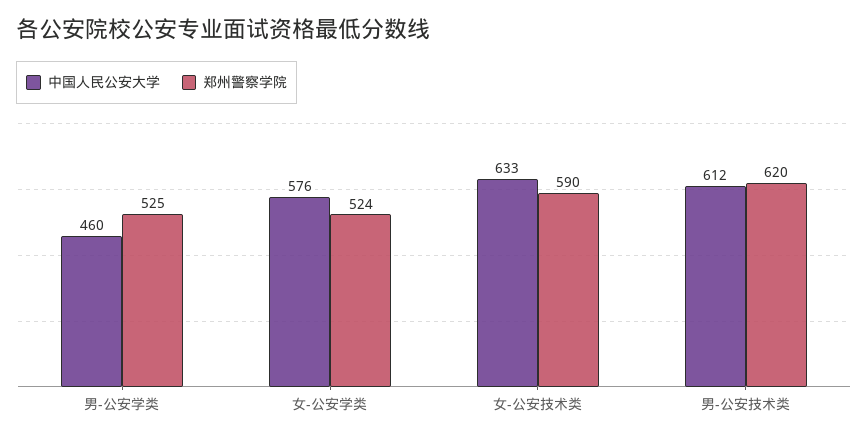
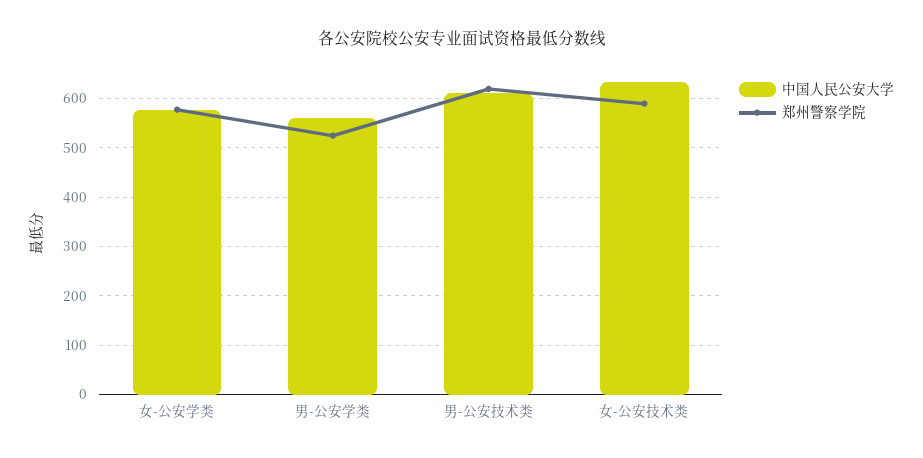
  {
    "中国人民公安大学": {
-     "男-公安学类": 460,
+     "男-公安学类": 560,
      "女-公安学类": 576,
      "女-公安技术类": 633,
      "男-公安技术类": 612
    },
    "郑州警察学院": {
      "男-公安学类": 525,
-     "女-公安学类": 524,
+     "女-公安学类": 580,
      "女-公安技术类": 590,
      "男-公安技术类": 620
    }
  }

